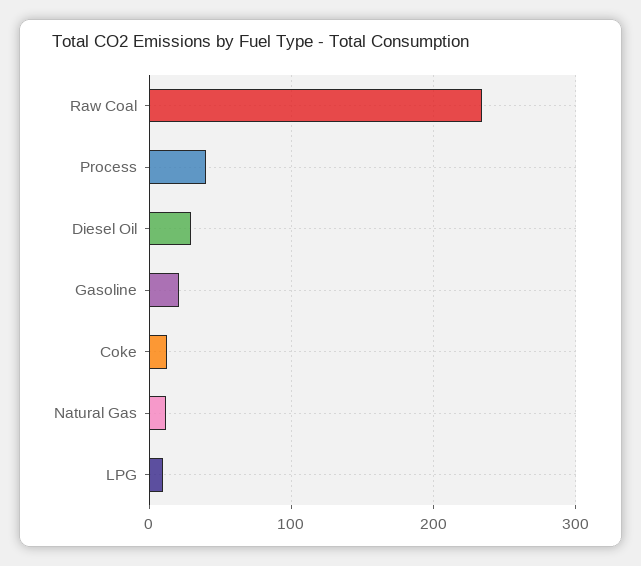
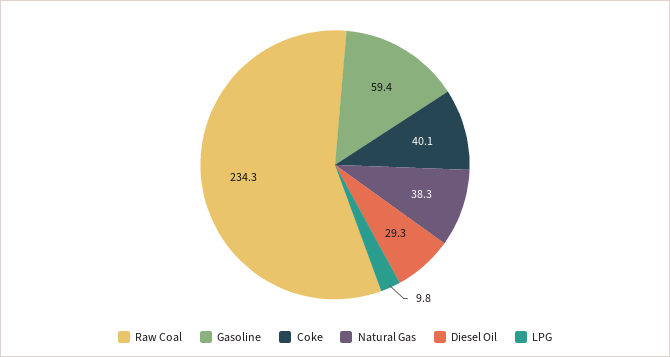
  {
    "Raw Coal": 234.3,
-   "Process": 40,
    "Diesel Oil": 29.3,
-   "Gasoline": 20,
+   "Gasoline": 59.4,
-   "Coke": 10,
+   "Coke": 40.1,
-   "Natural Gas": 10,
+   "Natural Gas": 38.3,
    "LPG": 9.8
  }

